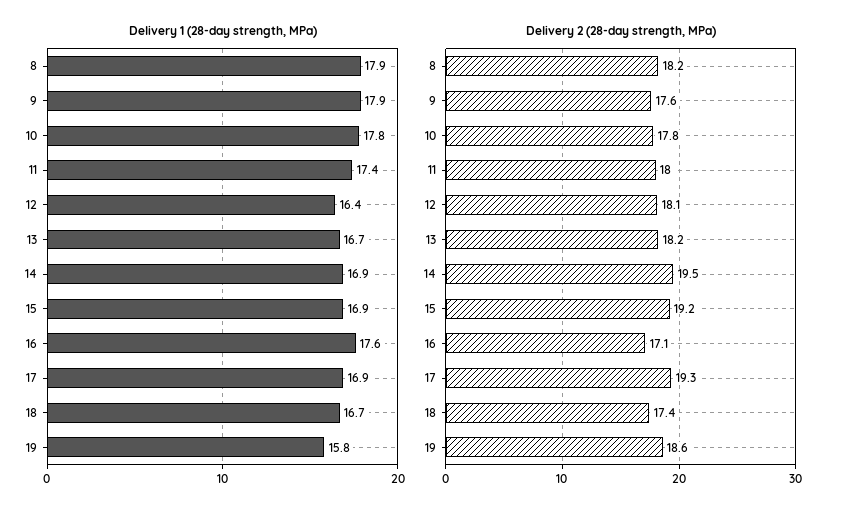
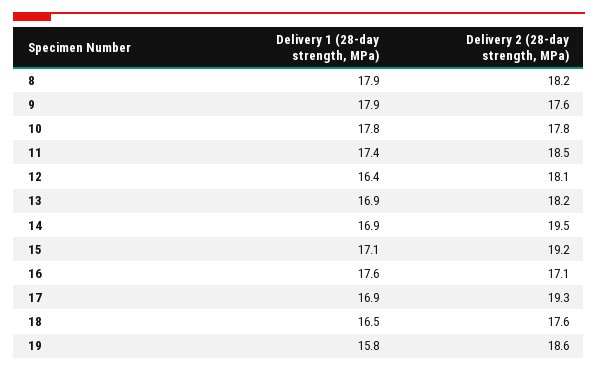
  {
    "Delivery 1 (28-day strength, MPa)": {
      "8": 17.9,
      "9": 17.9,
      "10": 17.8,
      "11": 17.4,
      "12": 16.4,
-     "13": 16.7,
+     "13": 16.9,
      "14": 16.9,
-     "15": 16.9,
+     "15": 17.1,
      "16": 17.6,
      "17": 16.9,
-     "18": 16.7,
+     "18": 16.5,
      "19": 15.8
    },
    "Delivery 2 (28-day strength, MPa)": {
      "8": 18.2,
      "9": 17.6,
      "10": 17.8,
-     "11": 18,
+     "11": 18.5,
      "12": 18.1,
      "13": 18.2,
      "14": 19.5,
      "15": 19.2,
      "16": 17.1,
      "17": 19.3,
-     "18": 17.4,
+     "18": 17.6,
      "19": 18.6
    }
  }

